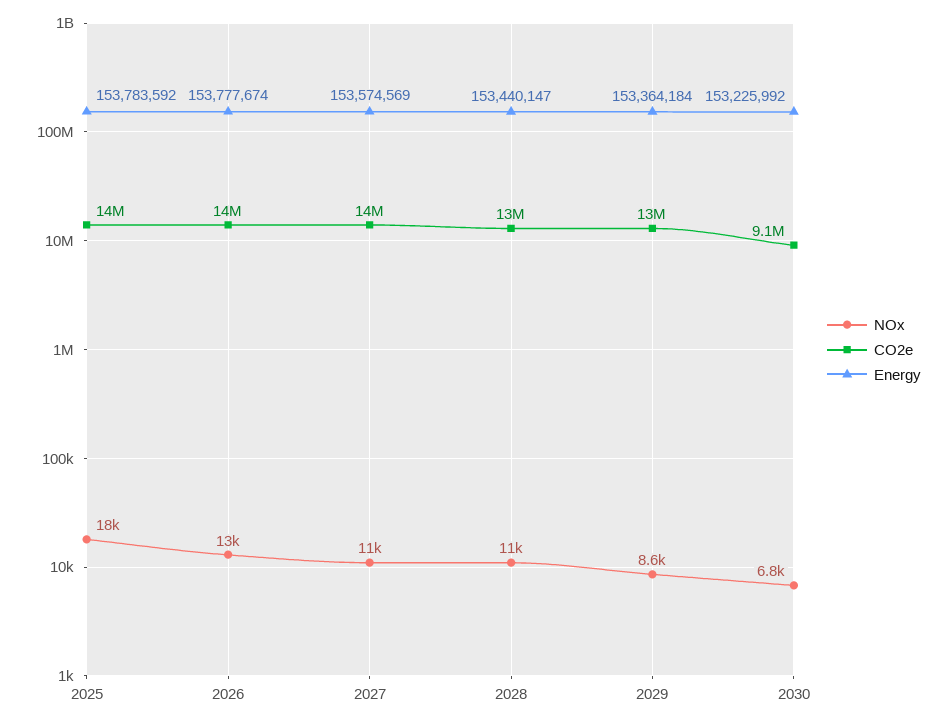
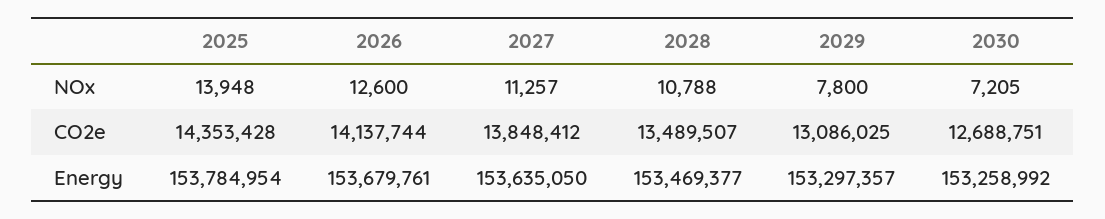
  {
    "NOx": {
-     "2025": 18000,
+     "2025": 13948,
      "2026": 12600,
      "2027": 11257,
      "2028": 10788,
-     "2029": 8600,
+     "2029": 7800,
-     "2030": 6800
+     "2030": 7205
    },
    "CO2e": {
      "2025": 14353428,
      "2026": 14137744,
      "2027": 13848412,
      "2028": 13489507,
      "2029": 13086025,
-     "2030": 9100000
+     "2030": 12688751
    },
    "Energy": {
-     "2025": 153783592,
+     "2025": 153784954,
-     "2026": 153777674,
+     "2026": 153679761,
-     "2027": 153574569,
+     "2027": 153635050,
-     "2028": 153440147,
+     "2028": 153469377,
-     "2029": 153364184,
+     "2029": 153297357,
-     "2030": 153225992
+     "2030": 153258992
    }
  }

